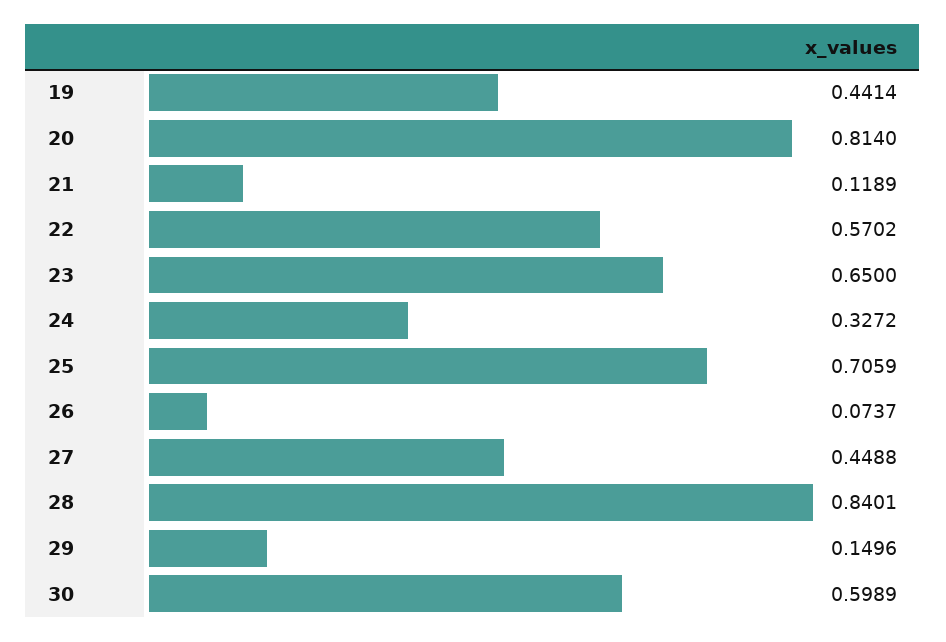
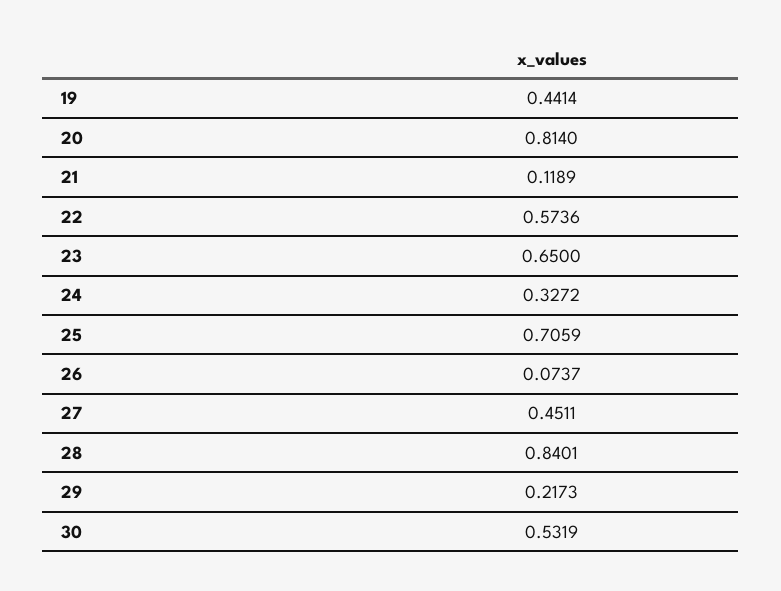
  {
    "19": 0.4414,
    "20": 0.814,
    "21": 0.1189,
-   "22": 0.5702,
+   "22": 0.5736,
    "23": 0.65,
    "24": 0.3272,
    "25": 0.7059,
    "26": 0.0737,
-   "27": 0.4488,
+   "27": 0.4511,
    "28": 0.8401,
-   "29": 0.1496,
+   "29": 0.2173,
-   "30": 0.5989
+   "30": 0.5319
  }

